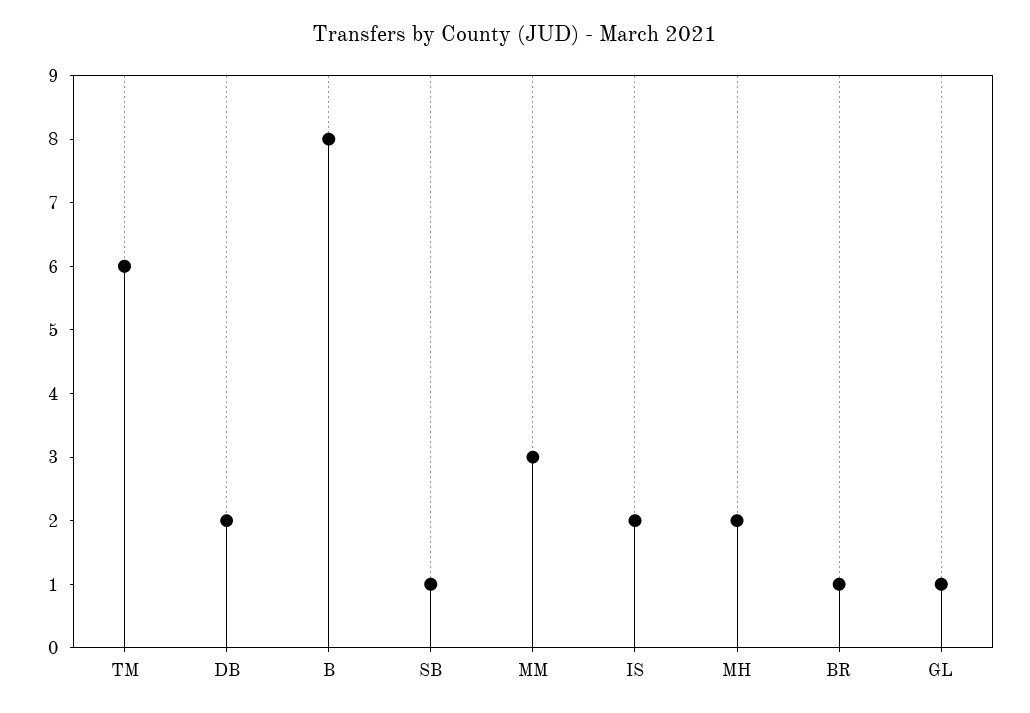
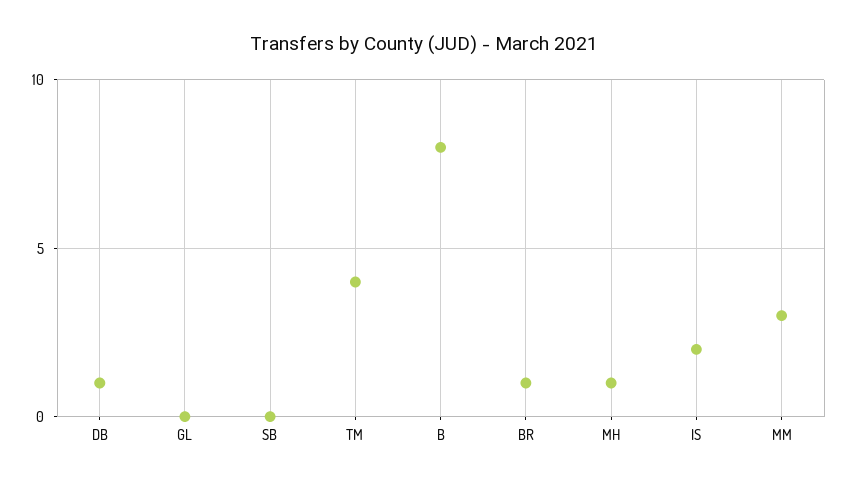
  {
-   "TM": 6,
+   "TM": 4,
-   "DB": 2,
+   "DB": 1,
    "B": 8,
-   "SB": 1,
+   "SB": 0,
    "MM": 3,
    "IS": 2,
-   "MH": 2,
+   "MH": 1,
    "BR": 1,
-   "GL": 1
+   "GL": 0
  }

